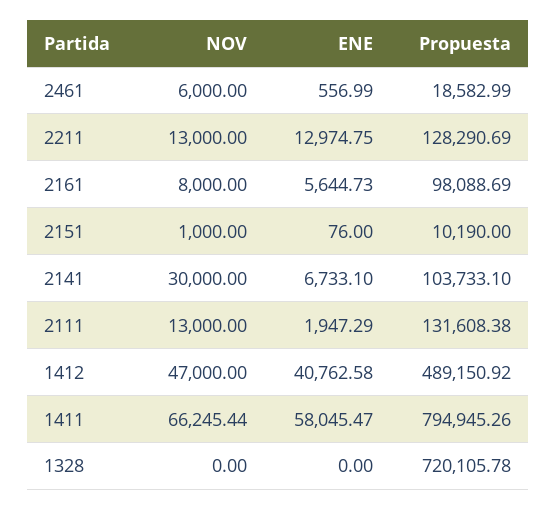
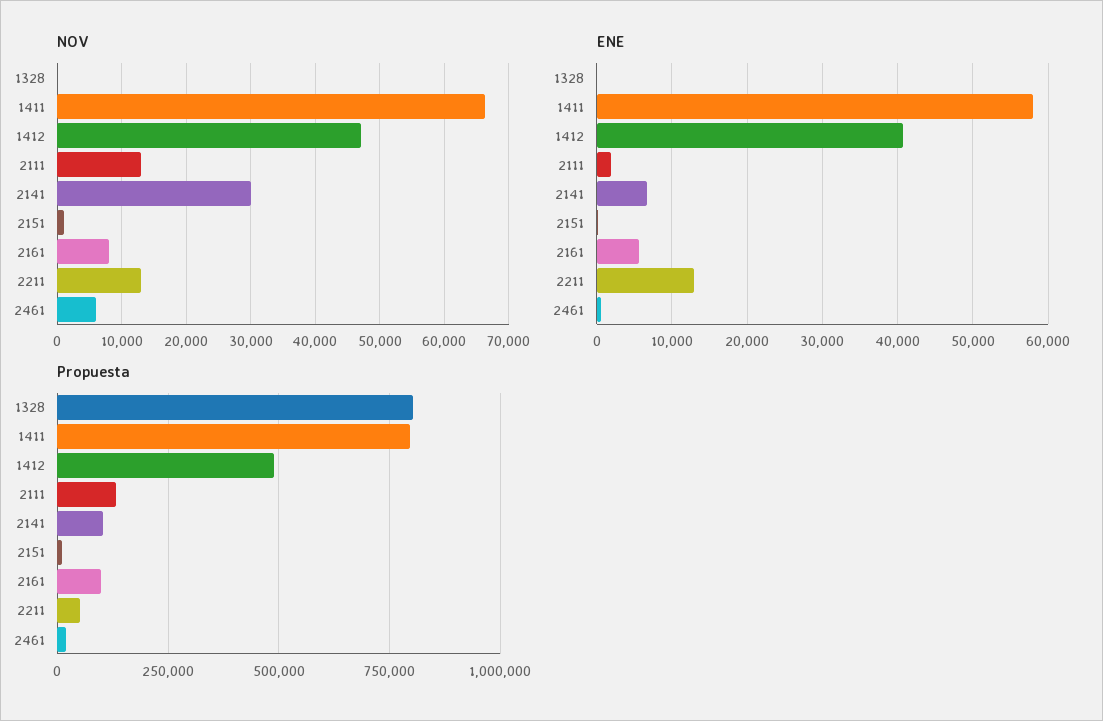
  {
    "NOV": {
      "2461": 6000,
      "2211": 13000,
      "2161": 8000,
      "2151": 1000,
      "2141": 30000,
      "2111": 13000,
      "1412": 47000,
      "1411": 66245.44,
      "1328": 0
    },
    "ENE": {
      "2461": 556.99,
      "2211": 12974.75,
      "2161": 5644.73,
      "2151": 76,
      "2141": 6733.1,
      "2111": 1947.29,
      "1412": 40762.58,
      "1411": 58045.47,
      "1328": 0
    },
    "Propuesta": {
      "2461": 18582.99,
-     "2211": 128290.69,
+     "2211": 50000,
      "2161": 98088.69,
      "2151": 10190,
      "2141": 103733.1,
      "2111": 131608.38,
      "1412": 489150.92,
      "1411": 794945.26,
-     "1328": 720105.78
+     "1328": 800000
    }
  }

